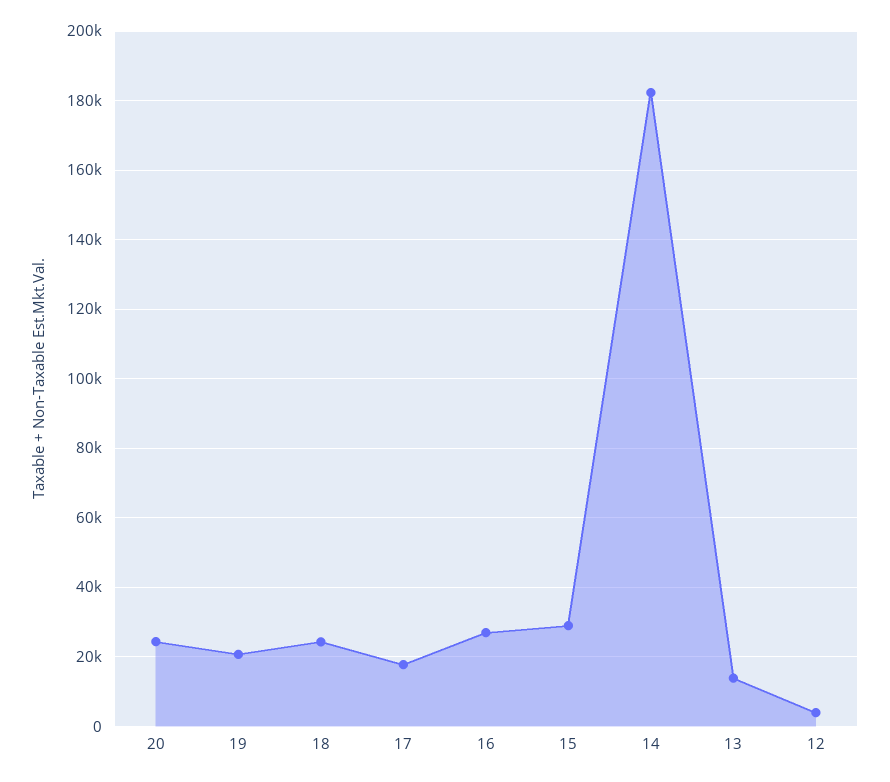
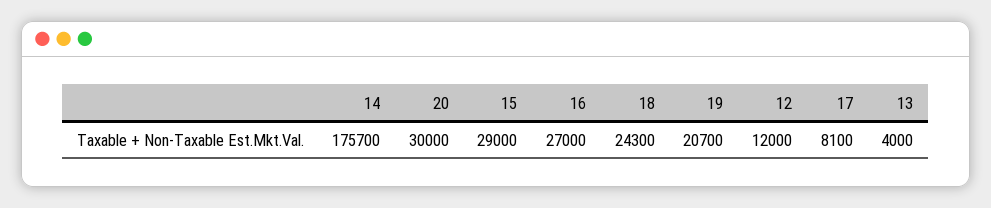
  {
-   "20": 24000,
+   "20": 30000,
    "19": 20700,
    "18": 24300,
-   "17": 18000,
+   "17": 8100,
    "16": 27000,
    "15": 29000,
-   "14": 182000,
+   "14": 175700,
-   "13": 14000,
+   "13": 4000,
-   "12": 4000
+   "12": 12000
  }

